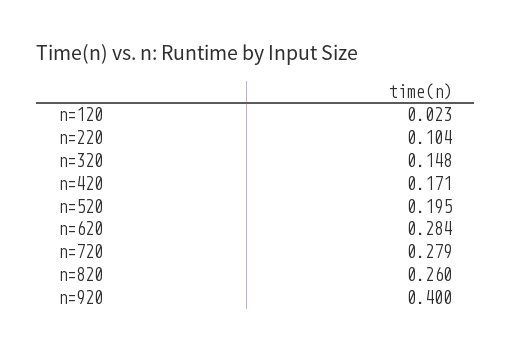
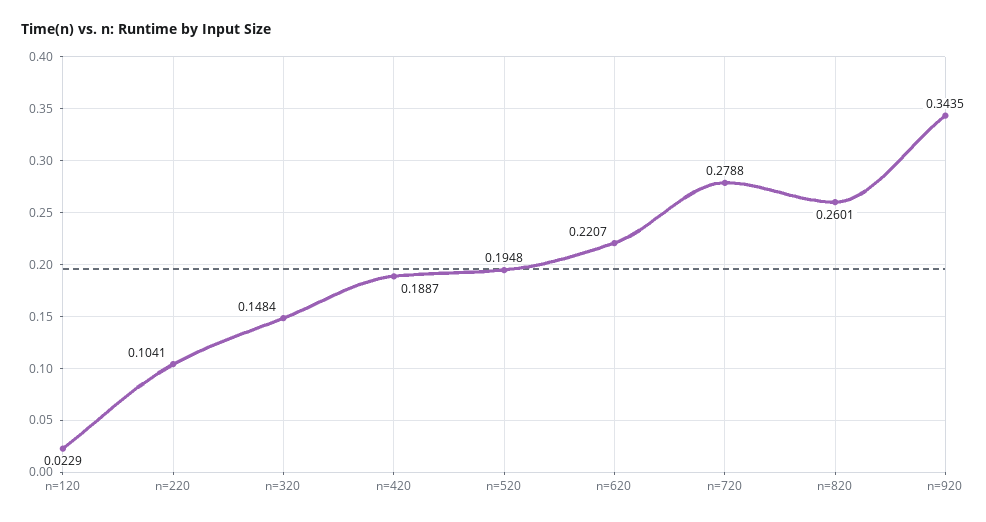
  {
    "n=120": 0.0229,
    "n=220": 0.1041,
    "n=320": 0.1484,
-   "n=420": 0.171,
+   "n=420": 0.1887,
    "n=520": 0.1948,
-   "n=620": 0.284,
+   "n=620": 0.2207,
    "n=720": 0.2788,
    "n=820": 0.2601,
-   "n=920": 0.4
+   "n=920": 0.3435
  }

